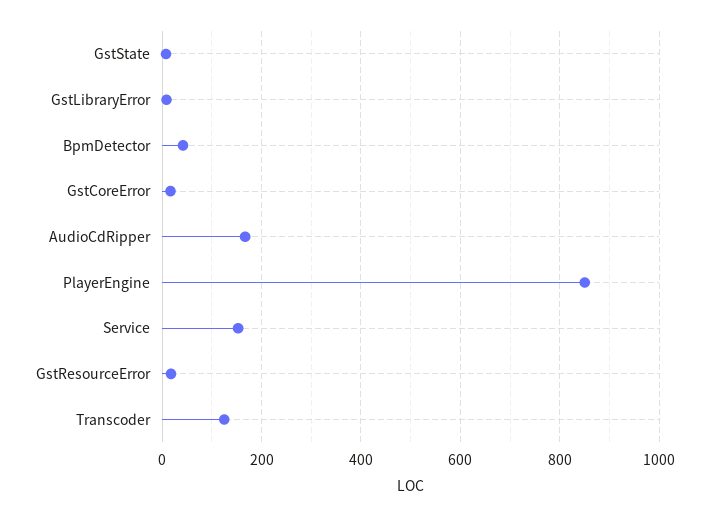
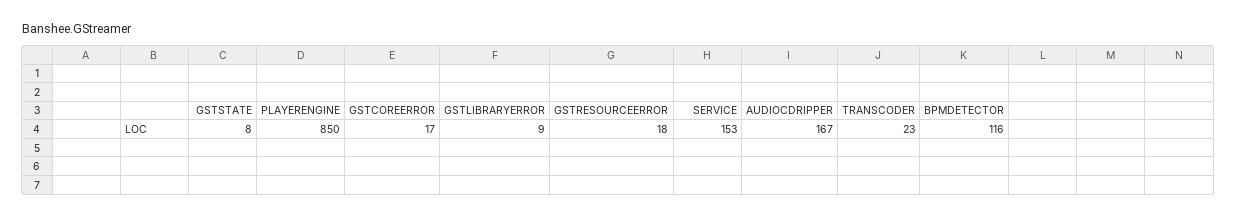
  {
    "GstState": 8,
    "GstLibraryError": 9,
-   "BpmDetector": 40,
+   "BpmDetector": 116,
    "GstCoreError": 17,
    "AudioCdRipper": 167,
    "PlayerEngine": 850,
    "Service": 153,
    "GstResourceError": 18,
-   "Transcoder": 120
+   "Transcoder": 23
  }

